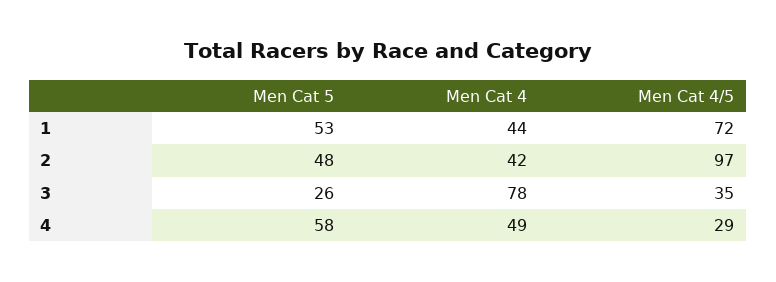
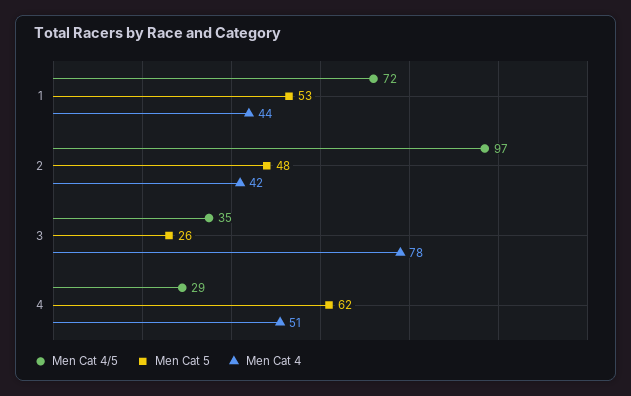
  {
    "Men Cat 5": {
      "1": 53,
      "2": 48,
      "3": 26,
-     "4": 58
+     "4": 62
    },
    "Men Cat 4": {
      "1": 44,
      "2": 42,
      "3": 78,
-     "4": 49
+     "4": 51
    },
    "Men Cat 4/5": {
      "1": 72,
      "2": 97,
      "3": 35,
      "4": 29
    }
  }

